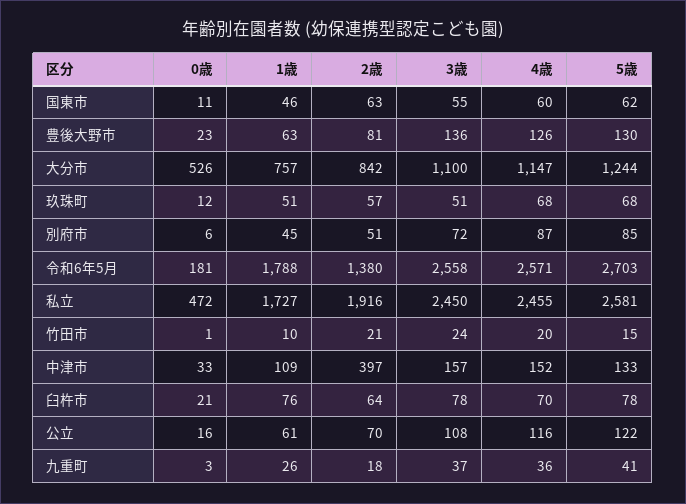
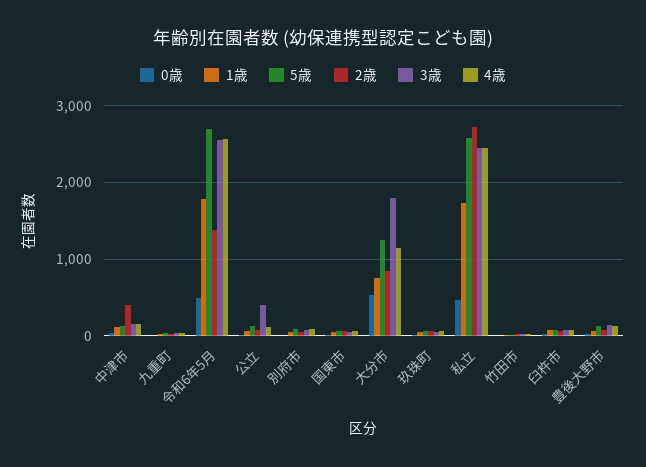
  {
    "0歳": {
      "国東市": 11,
      "豊後大野市": 23,
      "大分市": 526,
      "玖珠町": 12,
      "別府市": 6,
-     "令和6年5月": 181,
+     "令和6年5月": 500,
      "私立": 472,
      "竹田市": 1,
      "中津市": 33,
      "臼杵市": 21,
      "公立": 16,
      "九重町": 3
    },
    "1歳": {
      "国東市": 46,
      "豊後大野市": 63,
      "大分市": 757,
      "玖珠町": 51,
      "別府市": 45,
      "令和6年5月": 1788,
      "私立": 1727,
      "竹田市": 10,
      "中津市": 109,
      "臼杵市": 76,
      "公立": 61,
      "九重町": 26
    },
    "2歳": {
      "国東市": 63,
      "豊後大野市": 81,
      "大分市": 842,
      "玖珠町": 57,
      "別府市": 51,
      "令和6年5月": 1380,
-     "私立": 1916,
+     "私立": 2700,
      "竹田市": 21,
      "中津市": 397,
      "臼杵市": 64,
      "公立": 70,
      "九重町": 18
    },
    "3歳": {
      "国東市": 55,
      "豊後大野市": 136,
-     "大分市": 1100,
+     "大分市": 1800,
      "玖珠町": 51,
      "別府市": 72,
      "令和6年5月": 2558,
      "私立": 2450,
      "竹田市": 24,
      "中津市": 157,
      "臼杵市": 78,
-     "公立": 108,
+     "公立": 400,
      "九重町": 37
    },
    "4歳": {
      "国東市": 60,
      "豊後大野市": 126,
      "大分市": 1147,
      "玖珠町": 68,
      "別府市": 87,
      "令和6年5月": 2571,
      "私立": 2455,
      "竹田市": 20,
      "中津市": 152,
      "臼杵市": 70,
      "公立": 116,
      "九重町": 36
    },
    "5歳": {
      "国東市": 62,
      "豊後大野市": 130,
      "大分市": 1244,
      "玖珠町": 68,
      "別府市": 85,
      "令和6年5月": 2703,
      "私立": 2581,
      "竹田市": 15,
      "中津市": 133,
      "臼杵市": 78,
      "公立": 122,
      "九重町": 41
    }
  }

